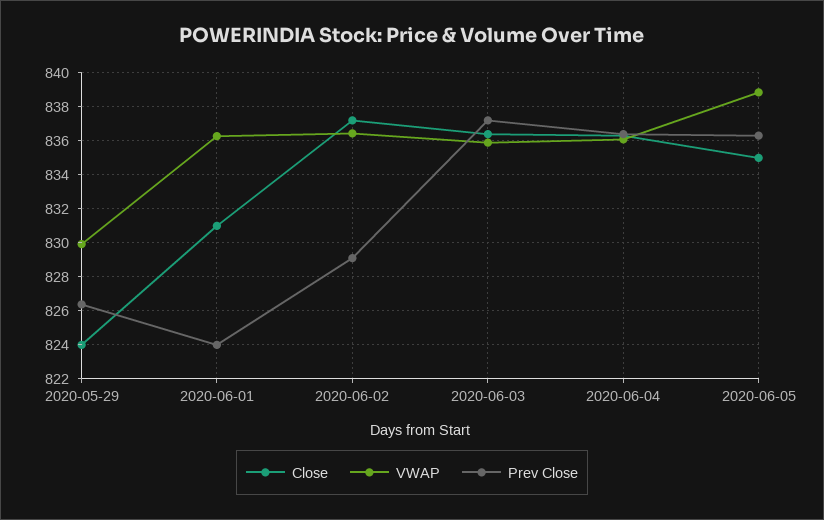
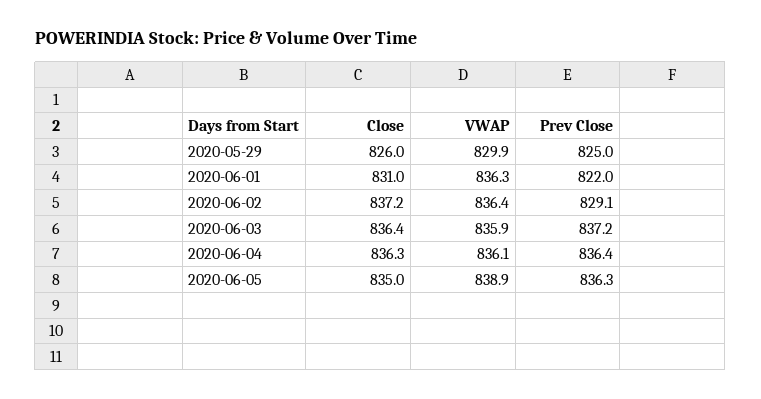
  {
    "Close": {
-     "2020-05-29": 824,
+     "2020-05-29": 826,
      "2020-06-01": 831,
      "2020-06-02": 837.2,
      "2020-06-03": 836.4,
      "2020-06-04": 836.3,
      "2020-06-05": 835
    },
    "VWAP": {
      "2020-05-29": 829.9,
      "2020-06-01": 836.3,
      "2020-06-02": 836.4,
      "2020-06-03": 835.9,
      "2020-06-04": 836.1,
      "2020-06-05": 838.9
    },
    "Prev Close": {
-     "2020-05-29": 826.5,
+     "2020-05-29": 825,
-     "2020-06-01": 824,
+     "2020-06-01": 822,
      "2020-06-02": 829.1,
      "2020-06-03": 837.2,
      "2020-06-04": 836.4,
      "2020-06-05": 836.3
    }
  }

